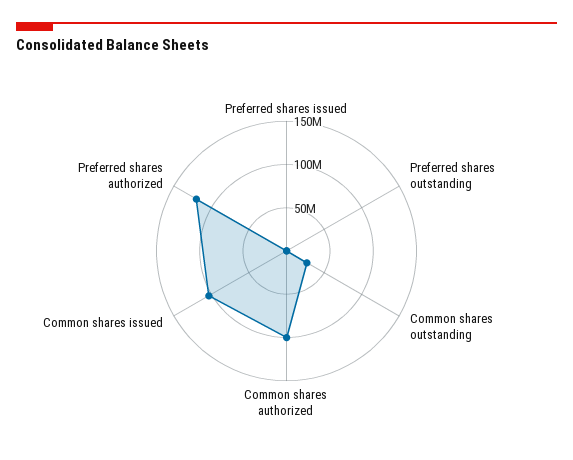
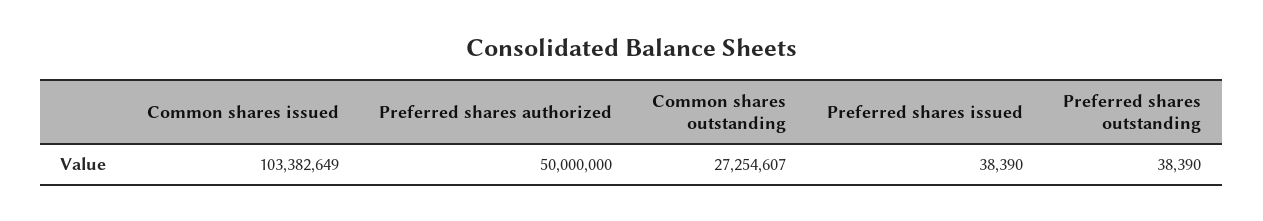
  {
    "Preferred shares issued": 38390,
    "Preferred shares outstanding": 38390,
    "Common shares outstanding": 27254607,
-   "Common shares authorized": 100000000,
    "Common shares issued": 103382649,
-   "Preferred shares authorized": 120000000
+   "Preferred shares authorized": 50000000
  }

